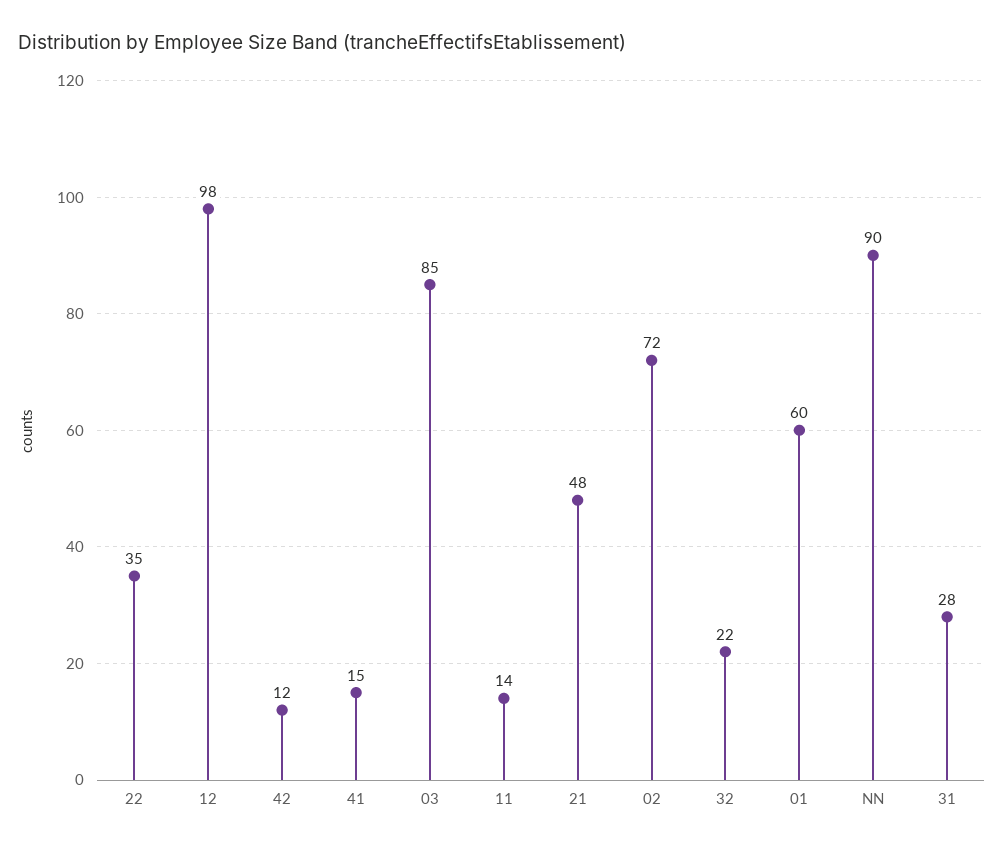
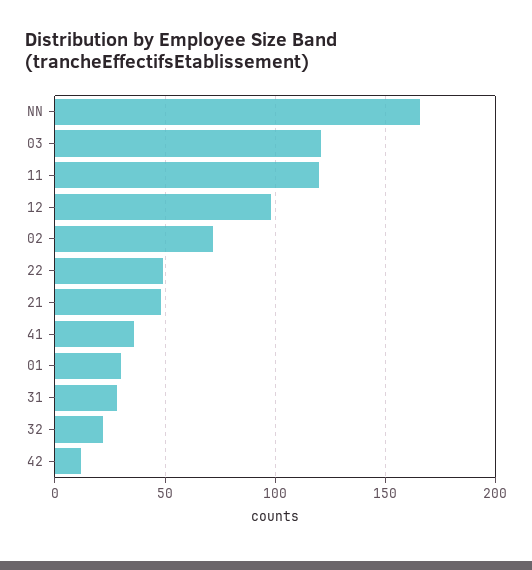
  {
-   "22": 35,
+   "22": 50,
    "12": 98,
    "42": 12,
-   "41": 15,
+   "41": 35,
-   "03": 85,
+   "03": 120,
-   "11": 14,
+   "11": 120,
    "21": 48,
    "02": 72,
    "32": 22,
-   "01": 60,
+   "01": 30,
-   "NN": 90,
+   "NN": 165,
    "31": 28
  }

